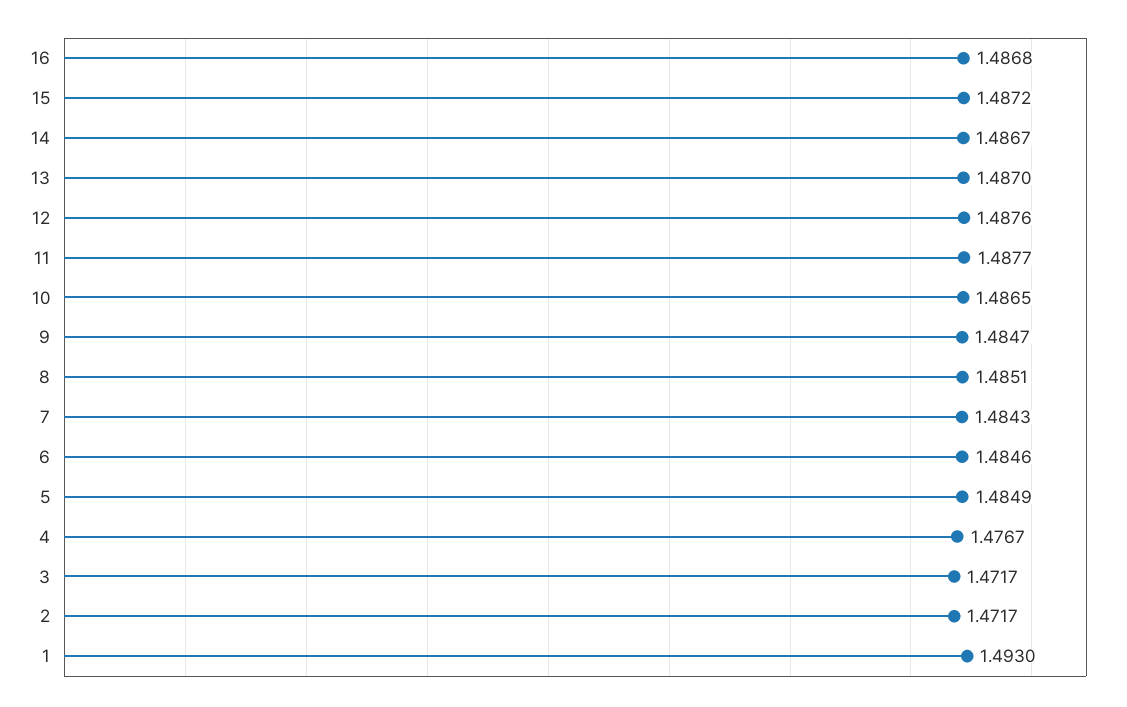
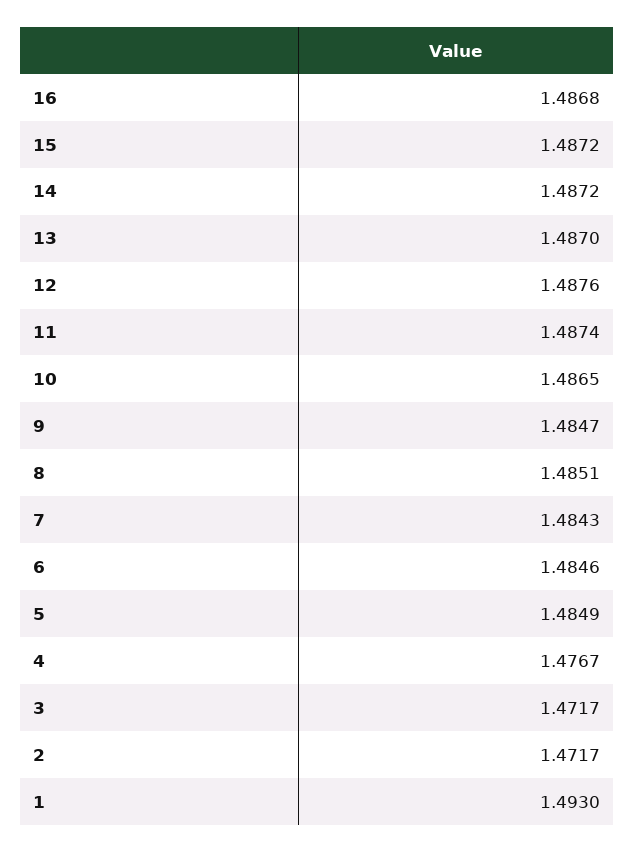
  {
    "16": 1.4868,
    "15": 1.4872,
-   "14": 1.4867,
+   "14": 1.4872,
    "13": 1.487,
    "12": 1.4876,
-   "11": 1.4877,
+   "11": 1.4874,
    "10": 1.4865,
    "9": 1.4847,
    "8": 1.4851,
    "7": 1.4843,
    "6": 1.4846,
    "5": 1.4849,
    "4": 1.4767,
    "3": 1.4717,
    "2": 1.4717,
    "1": 1.493
  }

